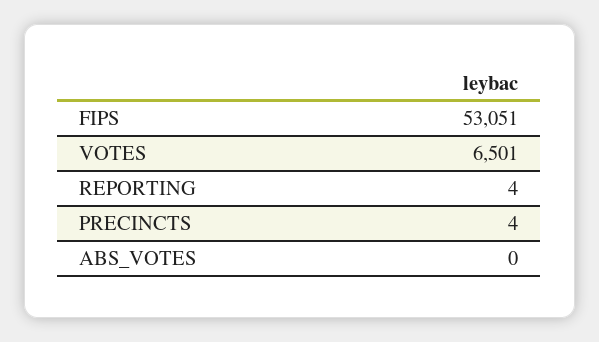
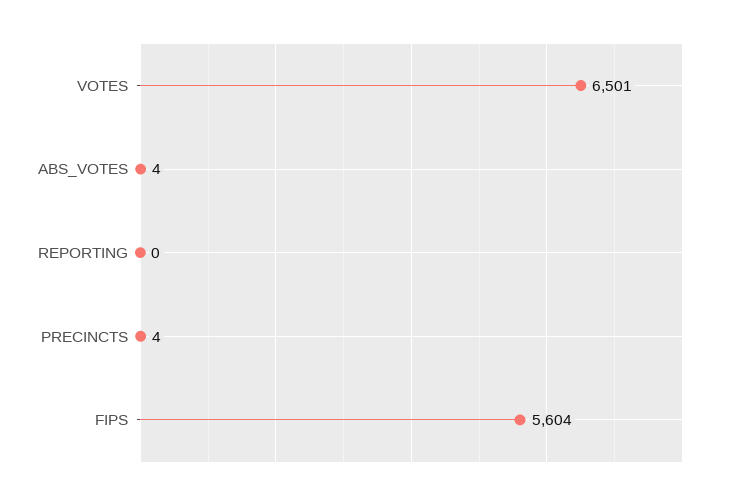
  {
-   "FIPS": 53051,
+   "FIPS": 5604,
    "VOTES": 6501,
-   "REPORTING": 4,
+   "REPORTING": 0,
    "PRECINCTS": 4,
-   "ABS_VOTES": 0
+   "ABS_VOTES": 4
  }

